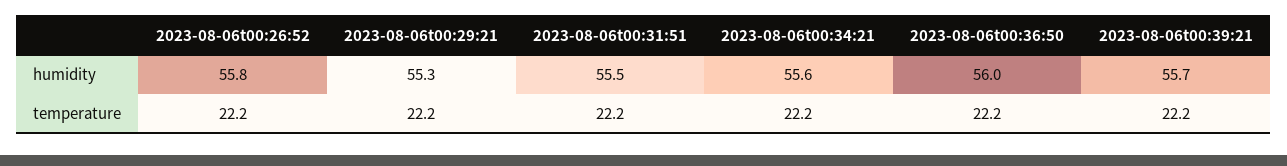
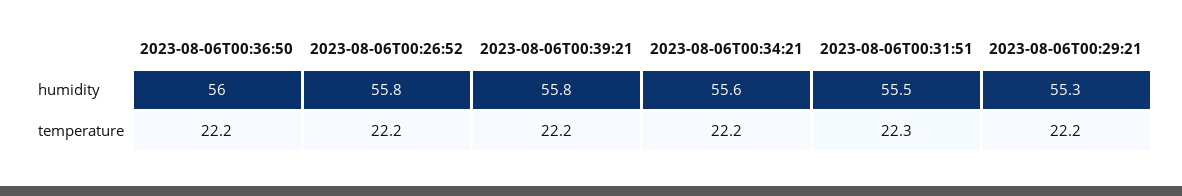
  {
    "2023-08-06t00:26:52": {
      "humidity": 55.8,
      "temperature": 22.2
    },
    "2023-08-06t00:29:21": {
      "humidity": 55.3,
      "temperature": 22.2
    },
    "2023-08-06t00:31:51": {
      "humidity": 55.5,
-     "temperature": 22.2
+     "temperature": 22.3
    },
    "2023-08-06t00:34:21": {
      "humidity": 55.6,
      "temperature": 22.2
    },
    "2023-08-06t00:36:50": {
      "humidity": 56,
      "temperature": 22.2
    },
    "2023-08-06t00:39:21": {
-     "humidity": 55.7,
+     "humidity": 55.8,
      "temperature": 22.2
    }
  }

